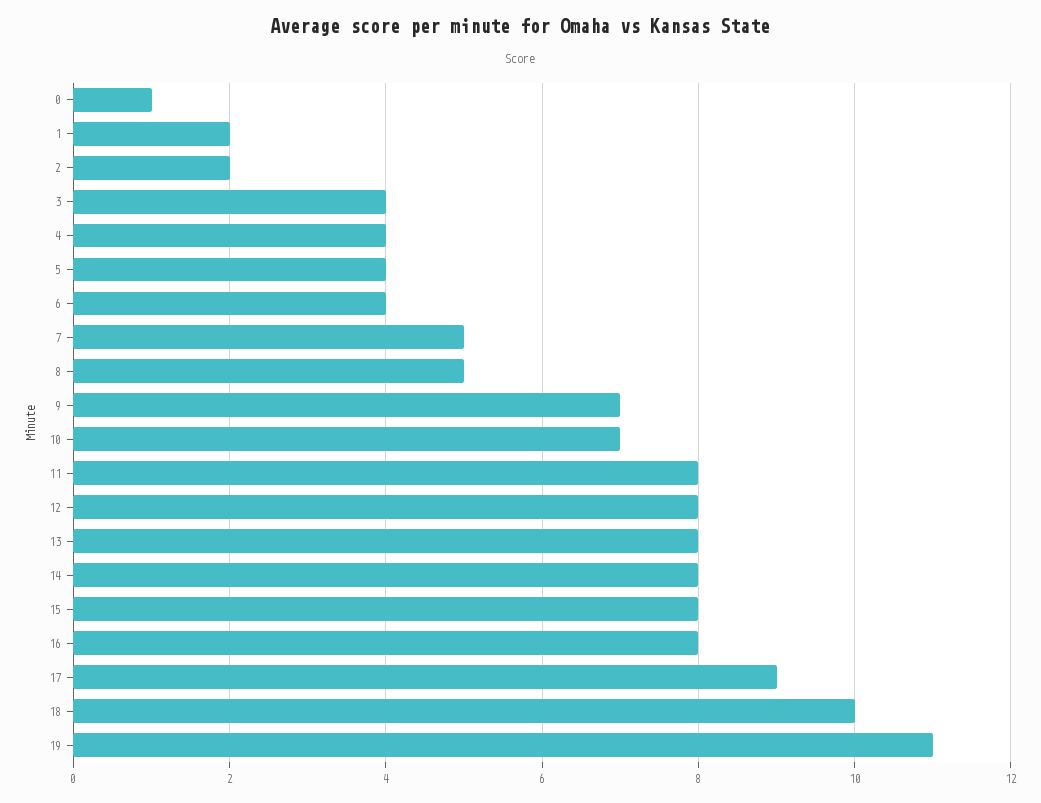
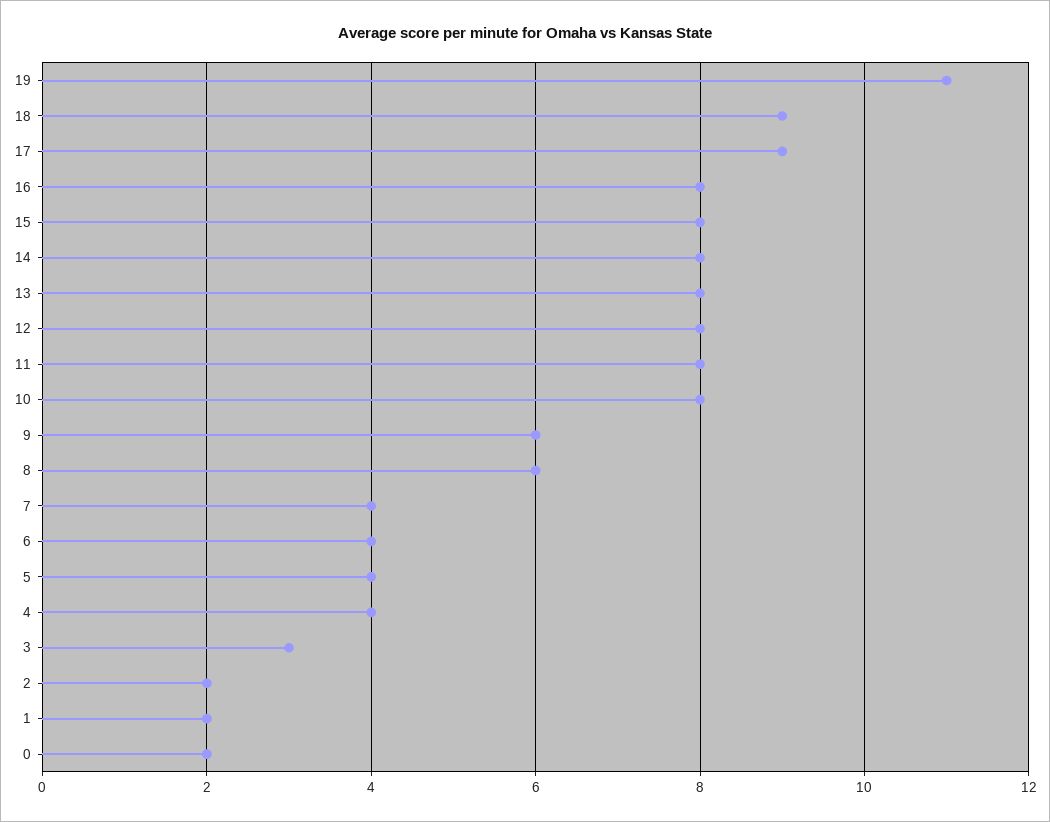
  {
-   "0": 1,
+   "0": 2,
    "1": 2,
    "2": 2,
-   "3": 4,
+   "3": 3,
    "4": 4,
    "5": 4,
    "6": 4,
-   "7": 5,
+   "7": 4,
-   "8": 5,
+   "8": 6,
-   "9": 7,
+   "9": 6,
-   "10": 7,
+   "10": 8,
    "11": 8,
    "12": 8,
    "13": 8,
    "14": 8,
    "15": 8,
    "16": 8,
    "17": 9,
-   "18": 10,
+   "18": 9,
    "19": 11
  }

